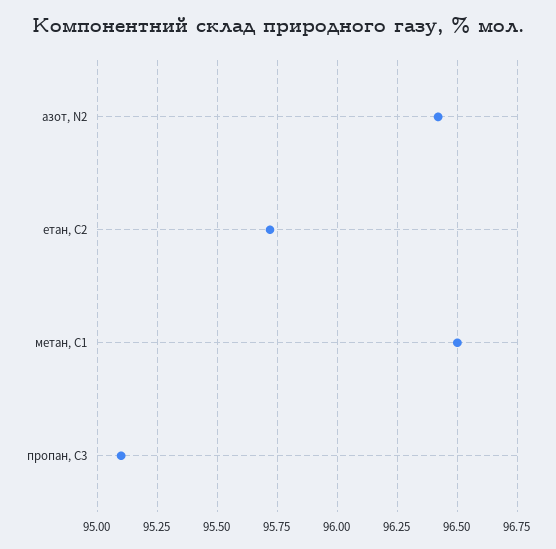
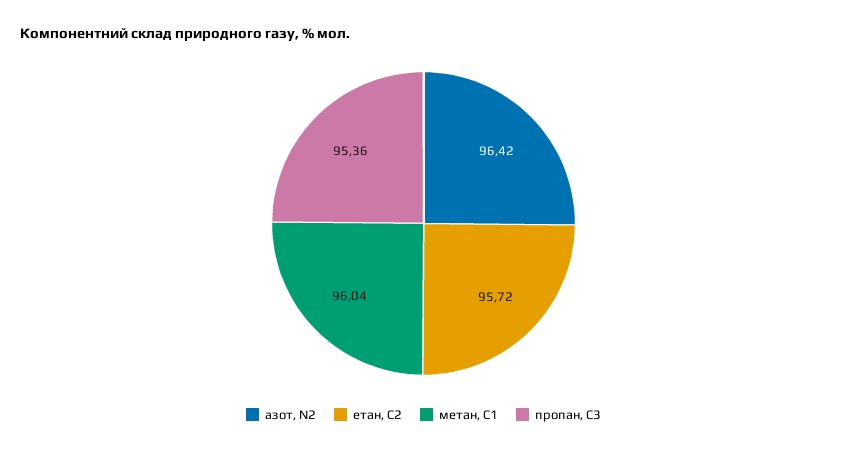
  {
    "азот, N2": 96.42,
    "етан, С2": 95.72,
-   "метан, С1": 96.5,
+   "метан, С1": 96.04,
-   "пропан, С3": 95.1
+   "пропан, С3": 95.36
  }

